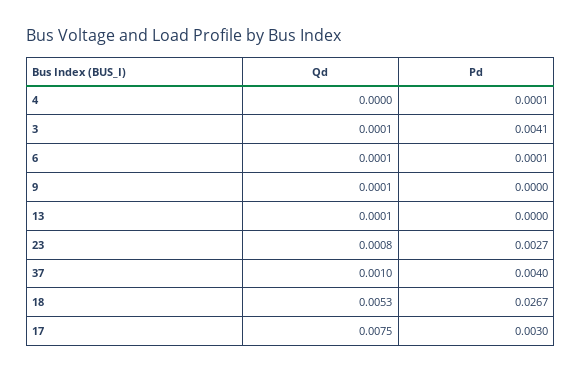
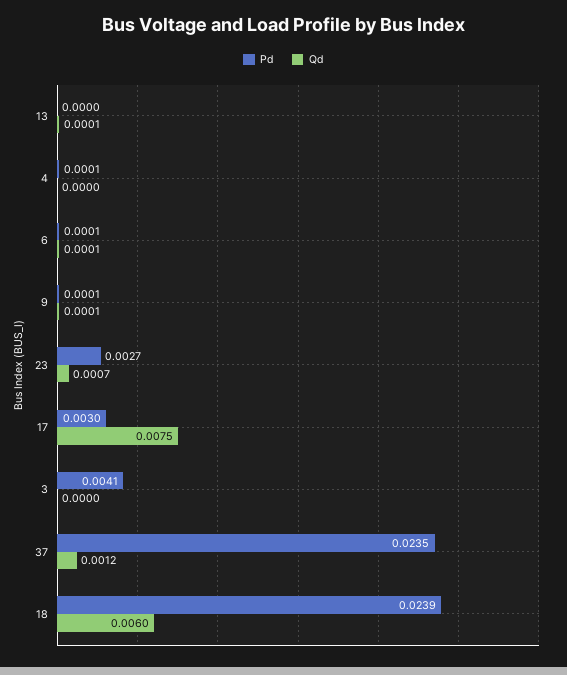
  {
    "Qd": {
      "4": 0,
-     "3": 0.0001,
+     "3": 0,
      "6": 0.0001,
      "9": 0.0001,
      "13": 0.0001,
-     "23": 0.0008,
+     "23": 0.0007,
-     "37": 0.001,
+     "37": 0.0012,
-     "18": 0.0053,
+     "18": 0.006,
      "17": 0.0075
    },
    "Pd": {
      "4": 0.0001,
      "3": 0.0041,
      "6": 0.0001,
-     "9": 0,
+     "9": 0.0001,
      "13": 0,
      "23": 0.0027,
-     "37": 0.004,
+     "37": 0.0235,
-     "18": 0.0267,
+     "18": 0.0239,
      "17": 0.003
    }
  }

